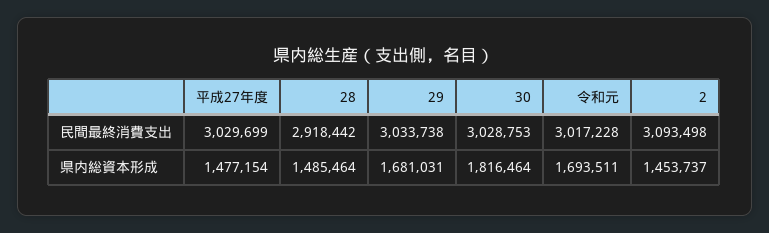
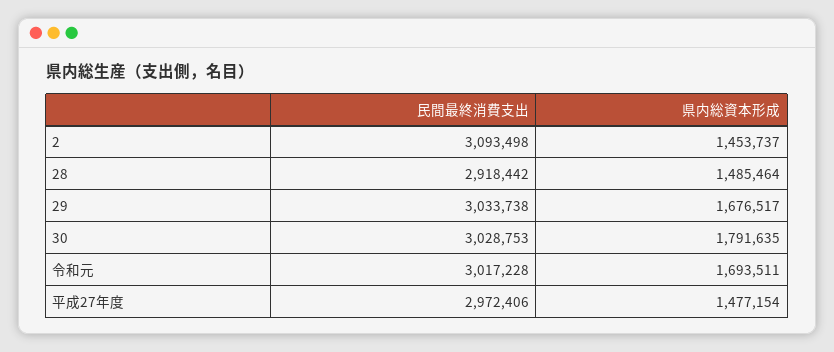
  {
    "平成27年度": {
-     "民間最終消費支出": 3029699,
+     "民間最終消費支出": 2972406,
      "県内総資本形成": 1477154
    },
    "28": {
      "民間最終消費支出": 2918442,
      "県内総資本形成": 1485464
    },
    "29": {
      "民間最終消費支出": 3033738,
-     "県内総資本形成": 1681031
+     "県内総資本形成": 1676517
    },
    "30": {
      "民間最終消費支出": 3028753,
-     "県内総資本形成": 1816464
+     "県内総資本形成": 1791635
    },
    "令和元": {
      "民間最終消費支出": 3017228,
      "県内総資本形成": 1693511
    },
    "2": {
      "民間最終消費支出": 3093498,
      "県内総資本形成": 1453737
    }
  }

